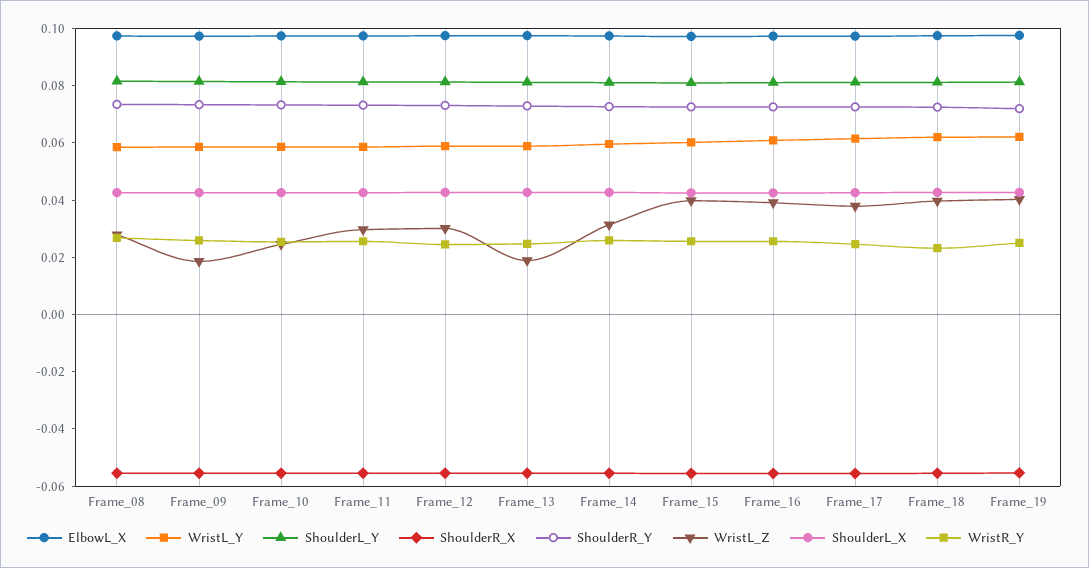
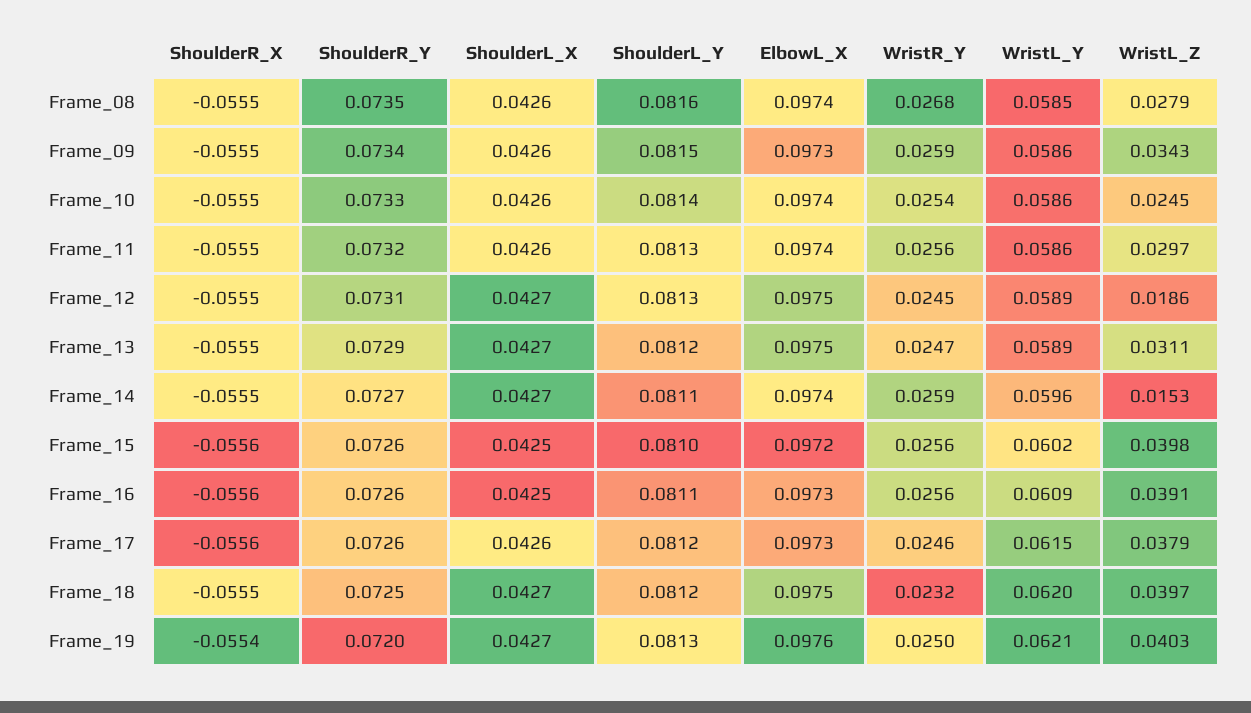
  {
    "ElbowL_X": {
      "Frame_08": 0.0974,
      "Frame_09": 0.0973,
      "Frame_10": 0.0974,
      "Frame_11": 0.0974,
      "Frame_12": 0.0975,
      "Frame_13": 0.0975,
      "Frame_14": 0.0974,
      "Frame_15": 0.0972,
      "Frame_16": 0.0973,
      "Frame_17": 0.0973,
      "Frame_18": 0.0975,
      "Frame_19": 0.0976
    },
    "WristL_Y": {
      "Frame_08": 0.0585,
      "Frame_09": 0.0586,
      "Frame_10": 0.0586,
      "Frame_11": 0.0586,
      "Frame_12": 0.0589,
      "Frame_13": 0.0589,
      "Frame_14": 0.0596,
      "Frame_15": 0.0602,
      "Frame_16": 0.0609,
      "Frame_17": 0.0615,
      "Frame_18": 0.062,
      "Frame_19": 0.0621
    },
    "ShoulderL_Y": {
      "Frame_08": 0.0816,
      "Frame_09": 0.0815,
      "Frame_10": 0.0814,
      "Frame_11": 0.0813,
      "Frame_12": 0.0813,
      "Frame_13": 0.0812,
      "Frame_14": 0.0811,
      "Frame_15": 0.081,
      "Frame_16": 0.0811,
      "Frame_17": 0.0812,
      "Frame_18": 0.0812,
      "Frame_19": 0.0813
    },
    "ShoulderR_X": {
      "Frame_08": -0.0555,
      "Frame_09": -0.0555,
      "Frame_10": -0.0555,
      "Frame_11": -0.0555,
      "Frame_12": -0.0555,
      "Frame_13": -0.0555,
      "Frame_14": -0.0555,
      "Frame_15": -0.0556,
      "Frame_16": -0.0556,
      "Frame_17": -0.0556,
      "Frame_18": -0.0555,
      "Frame_19": -0.0554
    },
    "ShoulderR_Y": {
      "Frame_08": 0.0735,
      "Frame_09": 0.0734,
      "Frame_10": 0.0733,
      "Frame_11": 0.0732,
      "Frame_12": 0.0731,
      "Frame_13": 0.0729,
      "Frame_14": 0.0727,
      "Frame_15": 0.0726,
      "Frame_16": 0.0726,
      "Frame_17": 0.0726,
      "Frame_18": 0.0725,
      "Frame_19": 0.072
    },
    "WristL_Z": {
      "Frame_08": 0.0279,
-     "Frame_09": 0.02,
+     "Frame_09": 0.0343,
      "Frame_10": 0.0245,
      "Frame_11": 0.0297,
-     "Frame_12": 0.03,
+     "Frame_12": 0.0186,
-     "Frame_13": 0.02,
+     "Frame_13": 0.0311,
-     "Frame_14": 0.03,
+     "Frame_14": 0.0153,
      "Frame_15": 0.0398,
      "Frame_16": 0.0391,
      "Frame_17": 0.0379,
      "Frame_18": 0.0397,
      "Frame_19": 0.0403
    },
    "ShoulderL_X": {
      "Frame_08": 0.0426,
      "Frame_09": 0.0426,
      "Frame_10": 0.0426,
      "Frame_11": 0.0426,
      "Frame_12": 0.0427,
      "Frame_13": 0.0427,
      "Frame_14": 0.0427,
      "Frame_15": 0.0425,
      "Frame_16": 0.0425,
      "Frame_17": 0.0426,
      "Frame_18": 0.0427,
      "Frame_19": 0.0427
    },
    "WristR_Y": {
      "Frame_08": 0.0268,
      "Frame_09": 0.0259,
      "Frame_10": 0.0254,
      "Frame_11": 0.0256,
      "Frame_12": 0.0245,
      "Frame_13": 0.0247,
      "Frame_14": 0.0259,
      "Frame_15": 0.0256,
      "Frame_16": 0.0256,
      "Frame_17": 0.0246,
      "Frame_18": 0.0232,
      "Frame_19": 0.025
    }
  }

